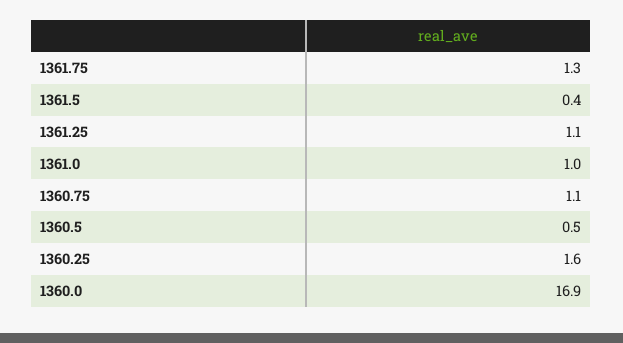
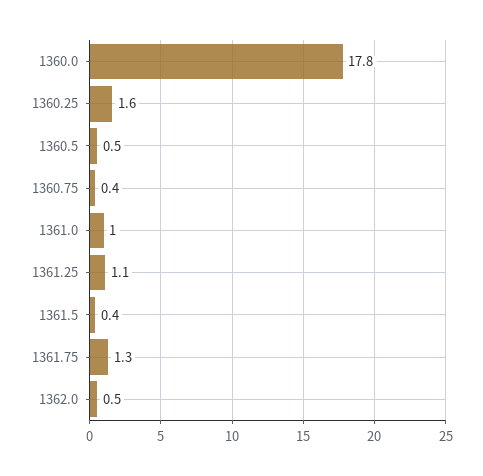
  {
    "1361.75": 1.3,
    "1361.5": 0.4,
    "1361.25": 1.1,
    "1361.0": 1,
-   "1360.75": 1.1,
+   "1360.75": 0.4,
    "1360.5": 0.5,
    "1360.25": 1.6,
-   "1360.0": 16.9
+   "1360.0": 17.8,
+   "1362.0": 0.5
  }

